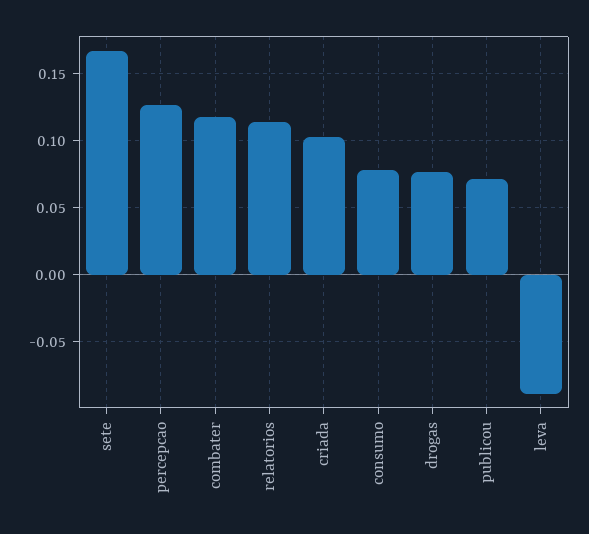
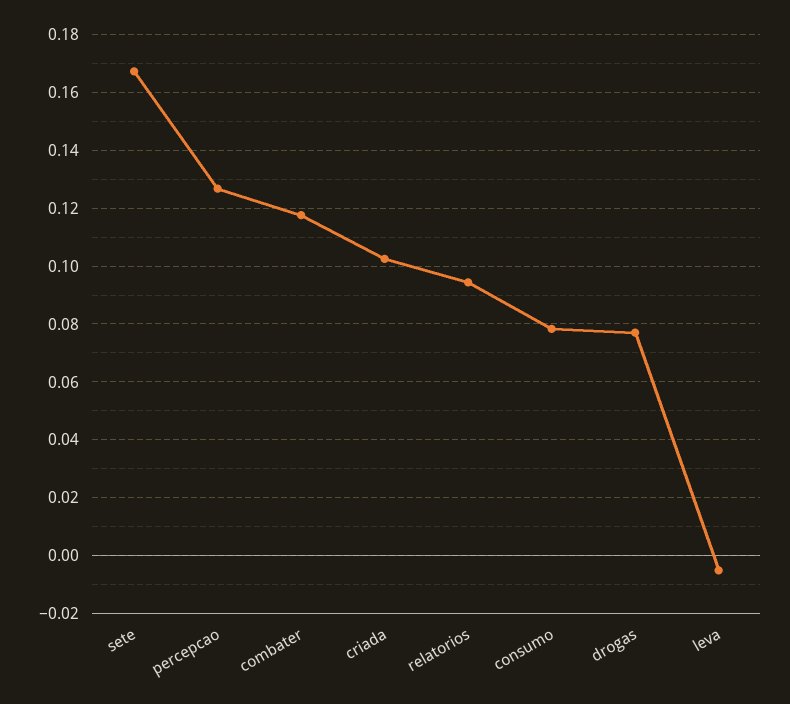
  {
    "sete": 0.1675,
    "percepcao": 0.1275,
    "combater": 0.1175,
-   "relatorios": 0.115,
+   "relatorios": 0.095,
    "criada": 0.1025,
    "consumo": 0.0775,
    "drogas": 0.0775,
-   "publicou": 0.07,
-   "leva": -0.09
+   "leva": -0.005
  }

